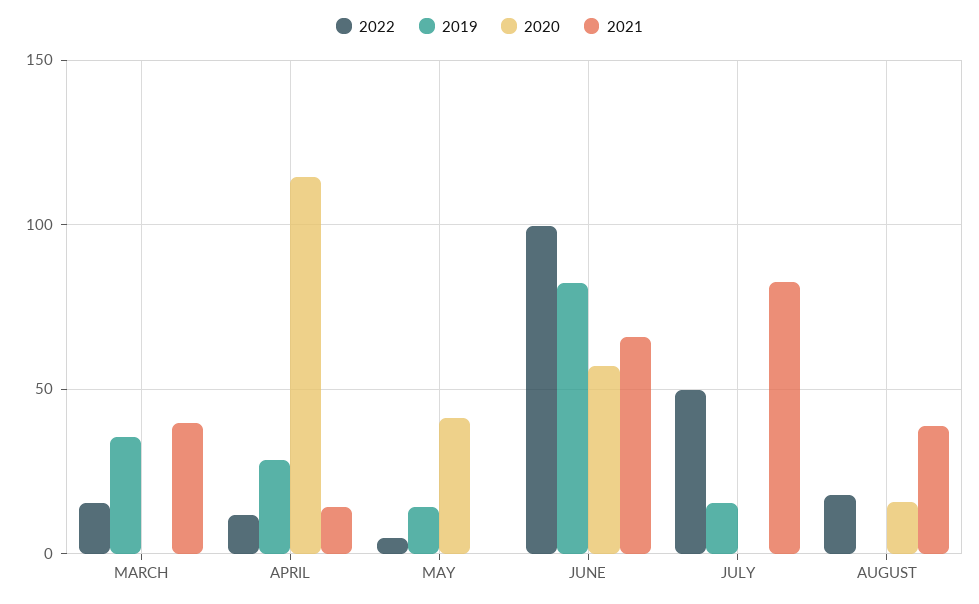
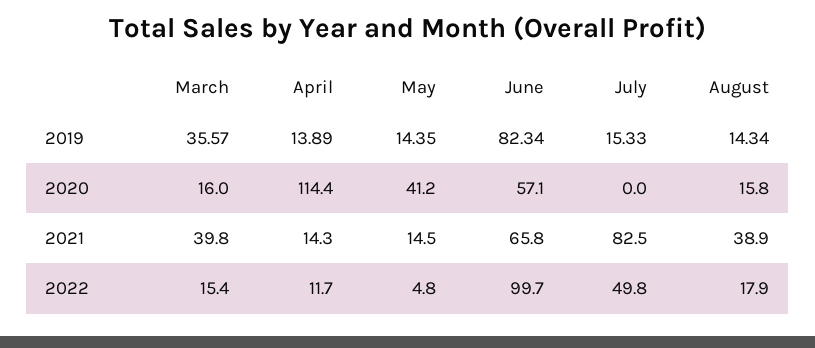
  {
    "2022": {
      "MARCH": 15.4,
      "APRIL": 11.7,
      "MAY": 4.8,
      "JUNE": 99.7,
      "JULY": 49.8,
      "AUGUST": 17.9
    },
    "2019": {
      "MARCH": 35.57,
-     "APRIL": 30,
+     "APRIL": 13.89,
      "MAY": 14.35,
      "JUNE": 82.34,
      "JULY": 15.33,
-     "AUGUST": 0
+     "AUGUST": 14.34
    },
    "2020": {
-     "MARCH": 0,
+     "MARCH": 16,
      "APRIL": 114.4,
      "MAY": 41.2,
      "JUNE": 57.1,
      "JULY": 0,
      "AUGUST": 15.8
    },
    "2021": {
      "MARCH": 39.8,
      "APRIL": 14.3,
-     "MAY": 0,
+     "MAY": 14.5,
      "JUNE": 65.8,
      "JULY": 82.5,
      "AUGUST": 38.9
    }
  }

